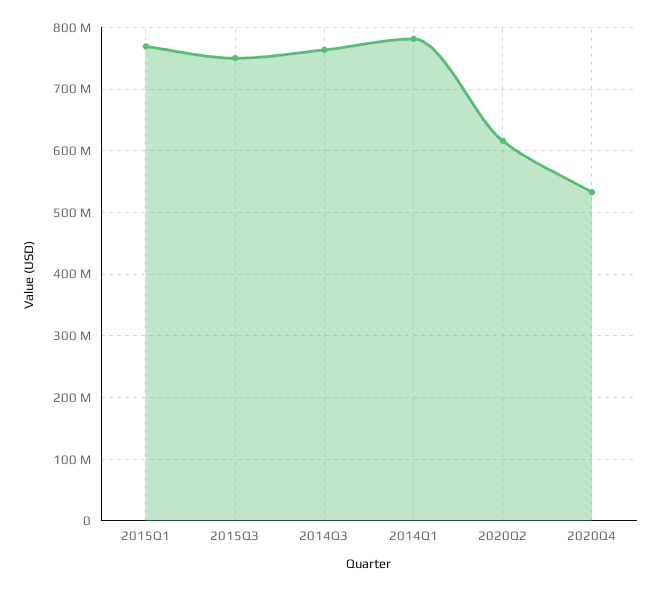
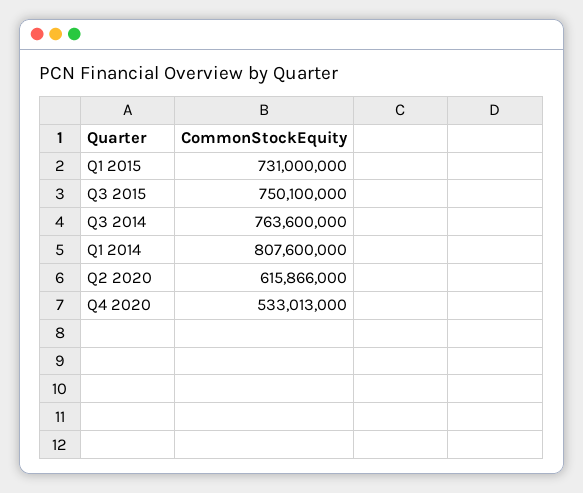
  {
-   "2015Q1": 770000000,
+   "2015Q1": 731000000,
    "2015Q3": 750100000,
    "2014Q3": 763600000,
-   "2014Q1": 780000000,
+   "2014Q1": 807600000,
    "2020Q2": 615866000,
    "2020Q4": 533013000
  }

